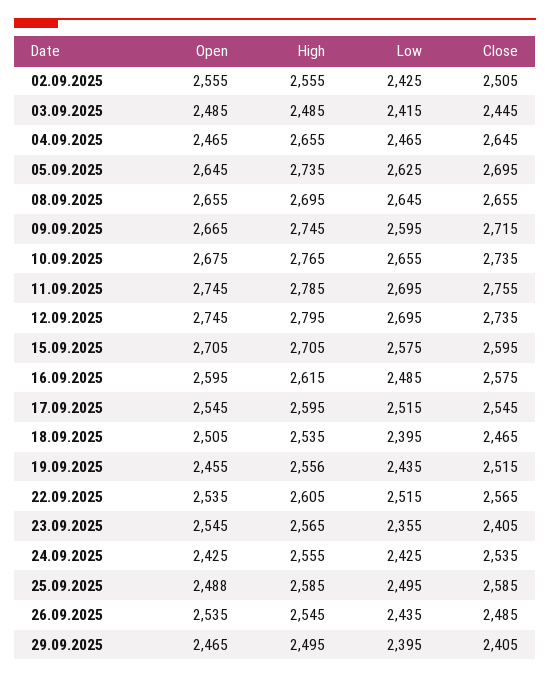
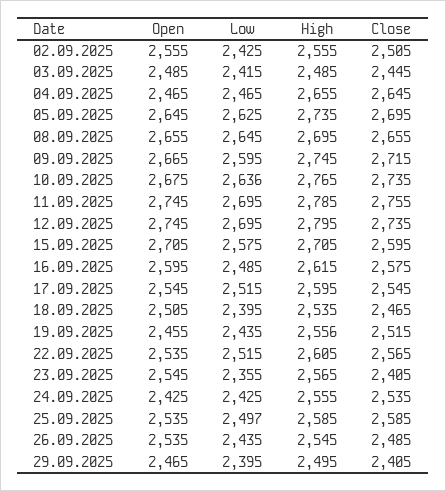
  {
    "Open": {
      "02.09.2025": 2555,
      "03.09.2025": 2485,
      "04.09.2025": 2465,
      "05.09.2025": 2645,
      "08.09.2025": 2655,
      "09.09.2025": 2665,
      "10.09.2025": 2675,
      "11.09.2025": 2745,
      "12.09.2025": 2745,
      "15.09.2025": 2705,
      "16.09.2025": 2595,
      "17.09.2025": 2545,
      "18.09.2025": 2505,
      "19.09.2025": 2455,
      "22.09.2025": 2535,
      "23.09.2025": 2545,
      "24.09.2025": 2425,
-     "25.09.2025": 2488,
+     "25.09.2025": 2535,
      "26.09.2025": 2535,
      "29.09.2025": 2465
    },
    "High": {
      "02.09.2025": 2555,
      "03.09.2025": 2485,
      "04.09.2025": 2655,
      "05.09.2025": 2735,
      "08.09.2025": 2695,
      "09.09.2025": 2745,
      "10.09.2025": 2765,
      "11.09.2025": 2785,
      "12.09.2025": 2795,
      "15.09.2025": 2705,
      "16.09.2025": 2615,
      "17.09.2025": 2595,
      "18.09.2025": 2535,
      "19.09.2025": 2556,
      "22.09.2025": 2605,
      "23.09.2025": 2565,
      "24.09.2025": 2555,
      "25.09.2025": 2585,
      "26.09.2025": 2545,
      "29.09.2025": 2495
    },
    "Low": {
      "02.09.2025": 2425,
      "03.09.2025": 2415,
      "04.09.2025": 2465,
      "05.09.2025": 2625,
      "08.09.2025": 2645,
      "09.09.2025": 2595,
-     "10.09.2025": 2655,
+     "10.09.2025": 2636,
      "11.09.2025": 2695,
      "12.09.2025": 2695,
      "15.09.2025": 2575,
      "16.09.2025": 2485,
      "17.09.2025": 2515,
      "18.09.2025": 2395,
      "19.09.2025": 2435,
      "22.09.2025": 2515,
      "23.09.2025": 2355,
      "24.09.2025": 2425,
-     "25.09.2025": 2495,
+     "25.09.2025": 2497,
      "26.09.2025": 2435,
      "29.09.2025": 2395
    },
    "Close": {
      "02.09.2025": 2505,
      "03.09.2025": 2445,
      "04.09.2025": 2645,
      "05.09.2025": 2695,
      "08.09.2025": 2655,
      "09.09.2025": 2715,
      "10.09.2025": 2735,
      "11.09.2025": 2755,
      "12.09.2025": 2735,
      "15.09.2025": 2595,
      "16.09.2025": 2575,
      "17.09.2025": 2545,
      "18.09.2025": 2465,
      "19.09.2025": 2515,
      "22.09.2025": 2565,
      "23.09.2025": 2405,
      "24.09.2025": 2535,
      "25.09.2025": 2585,
      "26.09.2025": 2485,
      "29.09.2025": 2405
    }
  }

